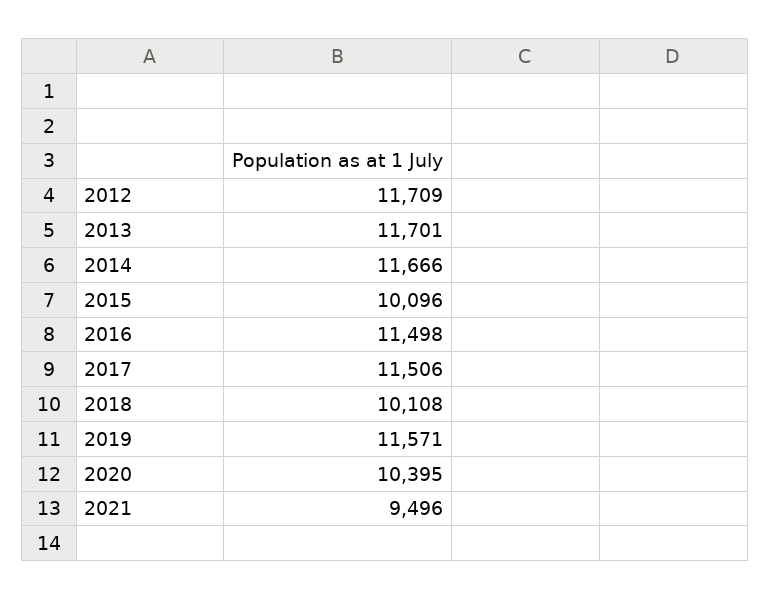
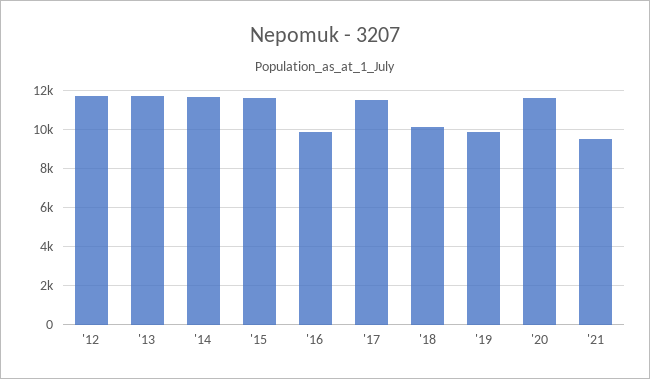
  {
    "2012": 11709,
    "2013": 11701,
    "2014": 11666,
-   "2015": 10096,
+   "2015": 11500,
-   "2016": 11498,
+   "2016": 10000,
    "2017": 11506,
    "2018": 10108,
-   "2019": 11571,
+   "2019": 10000,
-   "2020": 10395,
+   "2020": 11500,
    "2021": 9496
  }

